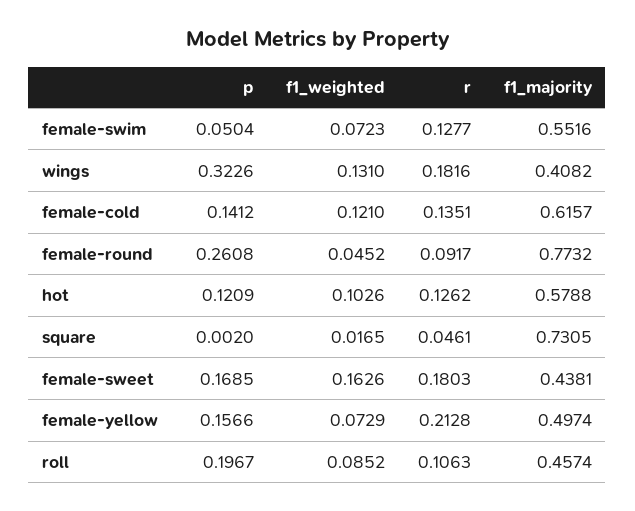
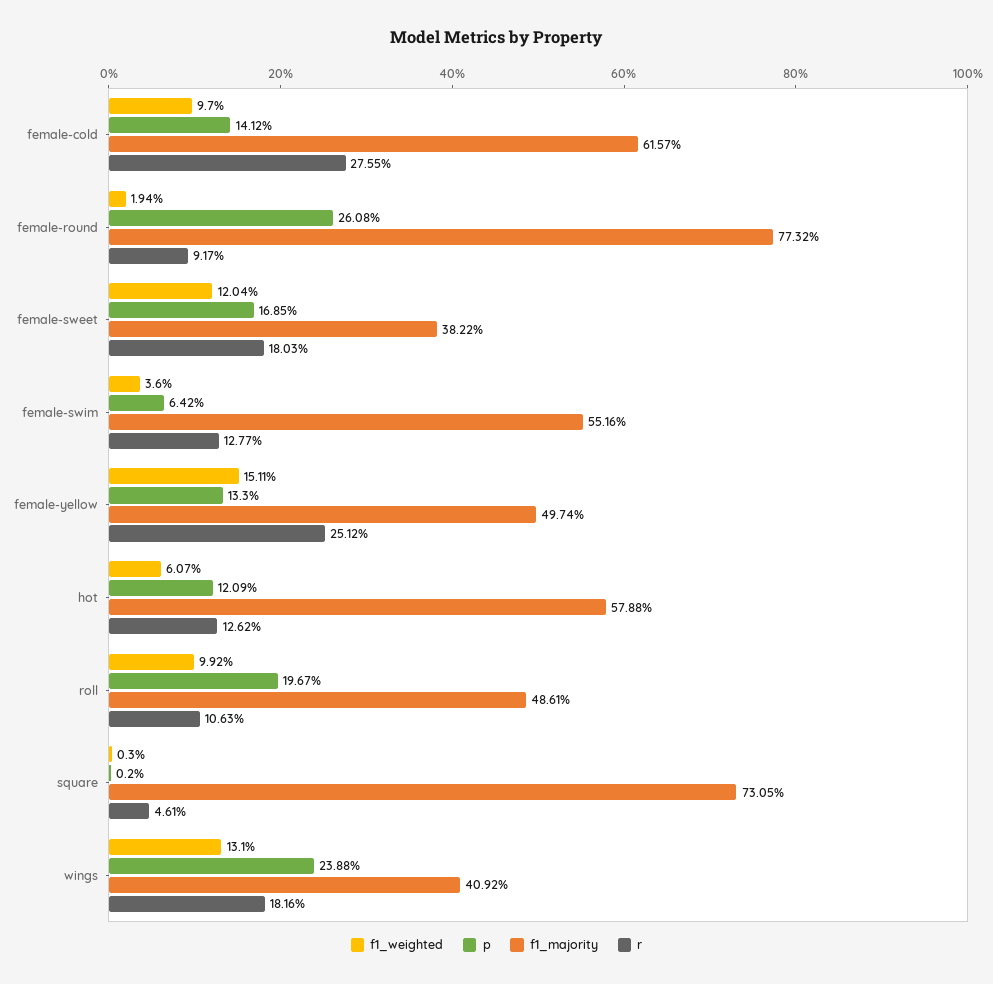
  {
    "p": {
-     "female-swim": 0.0504,
+     "female-swim": 0.0642,
-     "wings": 0.3226,
+     "wings": 0.2388,
      "female-cold": 0.1412,
      "female-round": 0.2608,
      "hot": 0.1209,
      "square": 0.002,
      "female-sweet": 0.1685,
-     "female-yellow": 0.1566,
+     "female-yellow": 0.133,
      "roll": 0.1967
    },
    "f1_weighted": {
-     "female-swim": 0.0723,
+     "female-swim": 0.036,
      "wings": 0.131,
-     "female-cold": 0.121,
+     "female-cold": 0.097,
-     "female-round": 0.0452,
+     "female-round": 0.0194,
-     "hot": 0.1026,
+     "hot": 0.0607,
-     "square": 0.0165,
+     "square": 0.003,
-     "female-sweet": 0.1626,
+     "female-sweet": 0.1204,
-     "female-yellow": 0.0729,
+     "female-yellow": 0.1511,
-     "roll": 0.0852
+     "roll": 0.0992
    },
    "r": {
      "female-swim": 0.1277,
      "wings": 0.1816,
-     "female-cold": 0.1351,
+     "female-cold": 0.2755,
      "female-round": 0.0917,
      "hot": 0.1262,
      "square": 0.0461,
      "female-sweet": 0.1803,
-     "female-yellow": 0.2128,
+     "female-yellow": 0.2512,
      "roll": 0.1063
    },
    "f1_majority": {
      "female-swim": 0.5516,
-     "wings": 0.4082,
+     "wings": 0.4092,
      "female-cold": 0.6157,
      "female-round": 0.7732,
      "hot": 0.5788,
      "square": 0.7305,
-     "female-sweet": 0.4381,
+     "female-sweet": 0.3822,
      "female-yellow": 0.4974,
-     "roll": 0.4574
+     "roll": 0.4861
    }
  }

